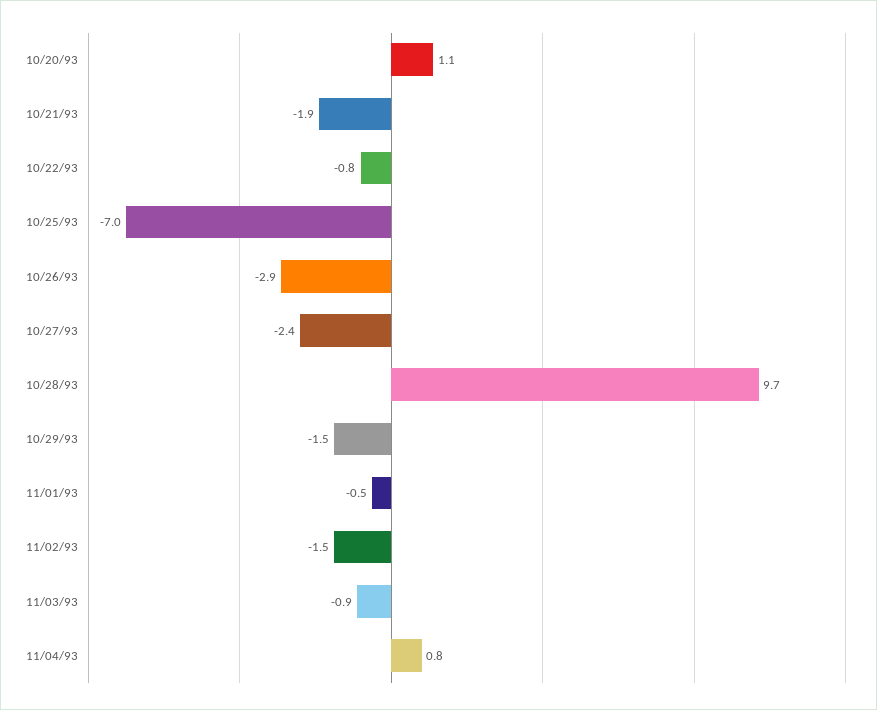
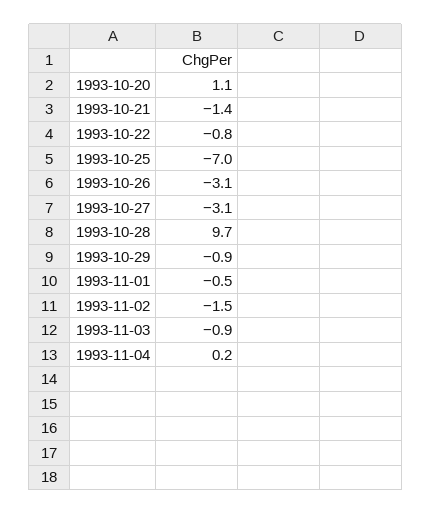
  {
    "10/20/93": 1.1,
-   "10/21/93": -1.9,
+   "10/21/93": -1.4,
    "10/22/93": -0.8,
    "10/25/93": -7,
-   "10/26/93": -2.9,
+   "10/26/93": -3.1,
-   "10/27/93": -2.4,
+   "10/27/93": -3.1,
    "10/28/93": 9.7,
-   "10/29/93": -1.5,
+   "10/29/93": -0.9,
    "11/01/93": -0.5,
    "11/02/93": -1.5,
    "11/03/93": -0.9,
-   "11/04/93": 0.8
+   "11/04/93": 0.2
  }

